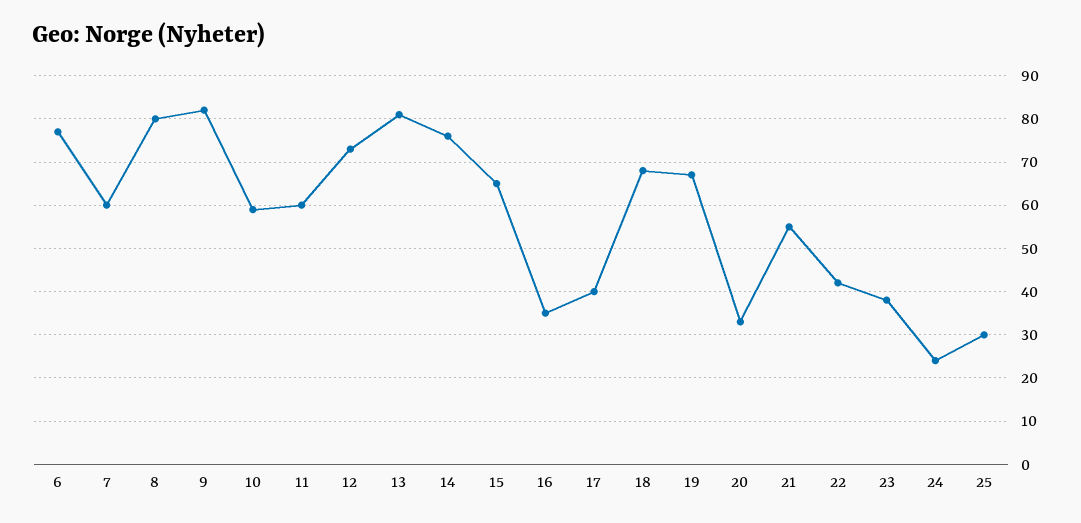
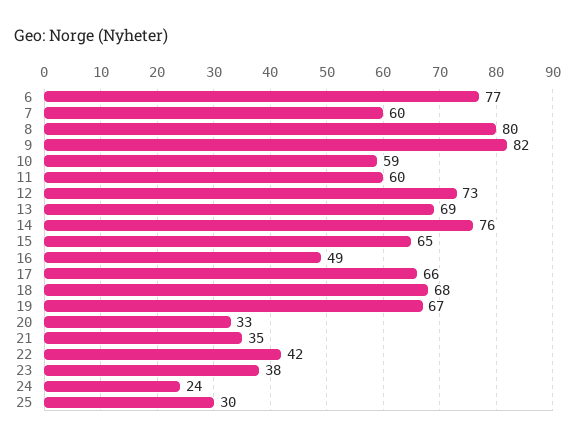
  {
    "6": 77,
    "7": 60,
    "8": 80,
    "9": 82,
    "10": 59,
    "11": 60,
    "12": 73,
-   "13": 80,
+   "13": 69,
    "14": 76,
    "15": 65,
-   "16": 35,
+   "16": 49,
-   "17": 40,
+   "17": 66,
    "18": 68,
    "19": 67,
    "20": 33,
-   "21": 55,
+   "21": 35,
    "22": 42,
    "23": 38,
    "24": 24,
    "25": 30
  }

